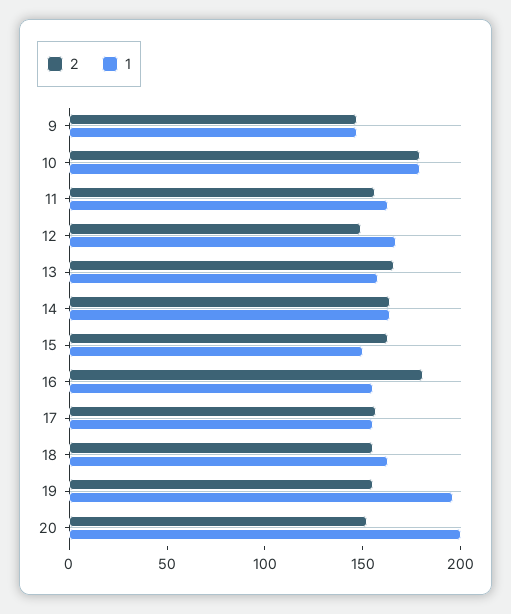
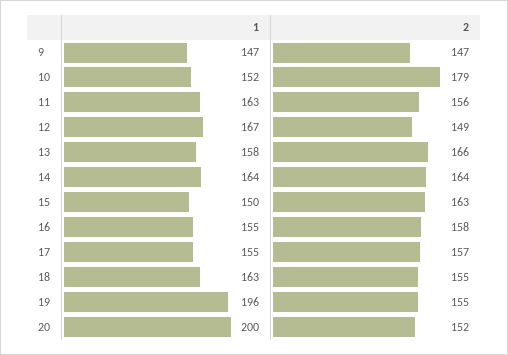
  {
    "2": {
      "9": 147,
      "10": 179,
      "11": 156,
      "12": 149,
      "13": 166,
      "14": 164,
      "15": 163,
-     "16": 180,
+     "16": 158,
      "17": 157,
      "18": 155,
      "19": 155,
      "20": 152
    },
    "1": {
      "9": 147,
-     "10": 180,
+     "10": 152,
      "11": 163,
      "12": 167,
      "13": 158,
      "14": 164,
      "15": 150,
      "16": 155,
      "17": 155,
      "18": 163,
      "19": 196,
      "20": 200
    }
  }

